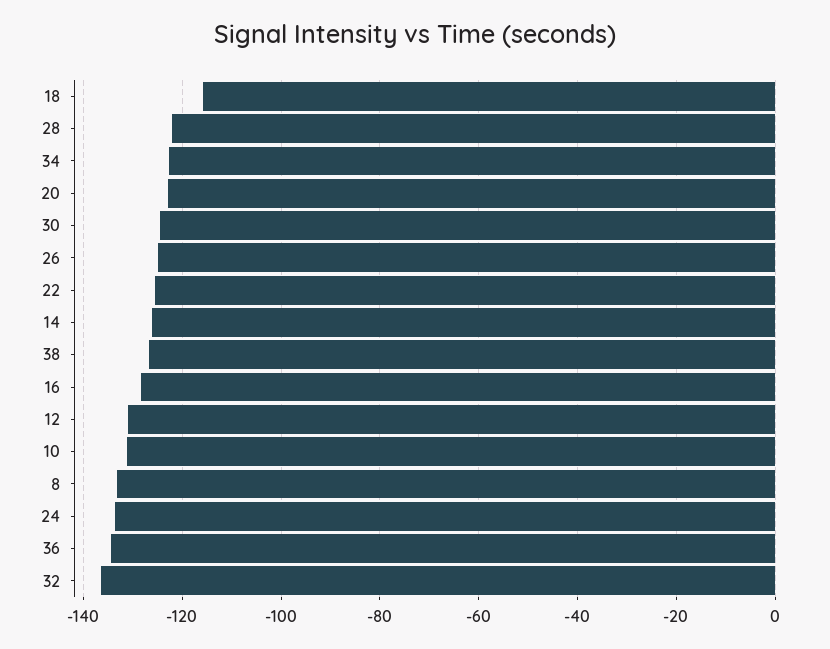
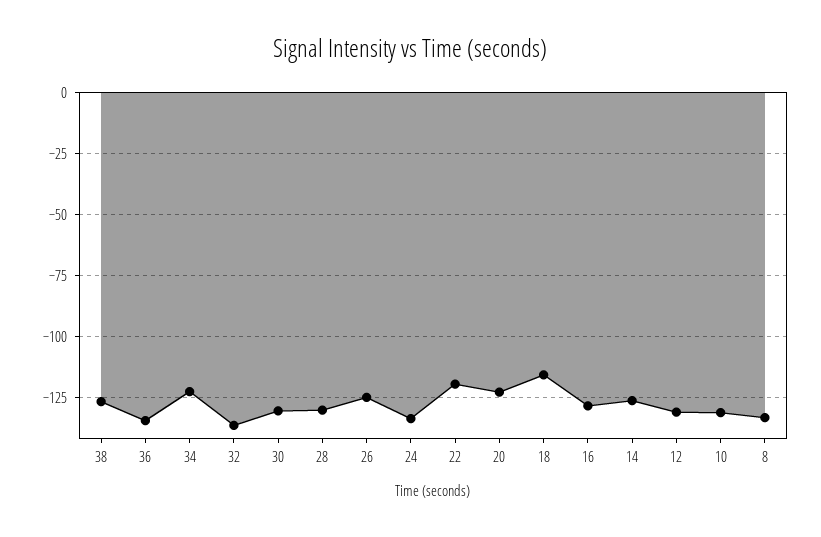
  {
    "18": -116,
-   "28": -122,
+   "28": -130,
    "34": -122,
    "20": -122,
-   "30": -124,
+   "30": -130,
    "26": -124,
-   "22": -126,
+   "22": -120,
    "14": -126,
    "38": -126,
    "16": -128,
    "12": -132,
    "10": -132,
    "8": -134,
    "24": -134,
    "36": -134,
    "32": -136
  }

